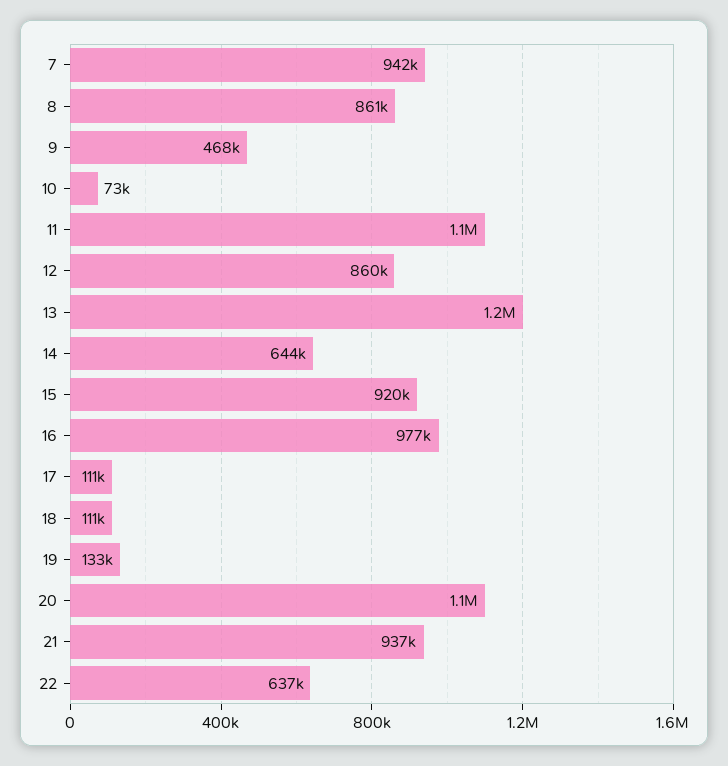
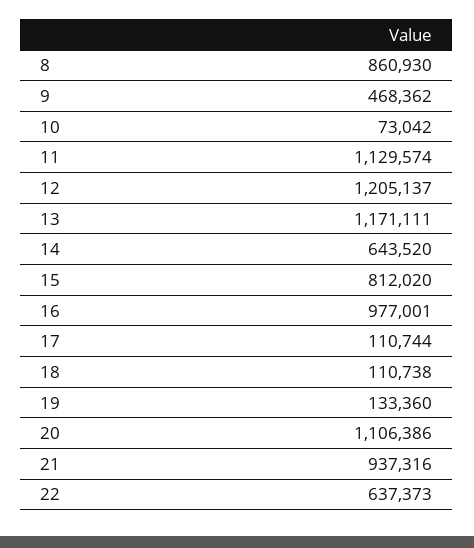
  {
-   "7": 942000,
    "8": 860930,
    "9": 468362,
    "10": 73042,
    "11": 1129574,
-   "12": 860000,
+   "12": 1205137,
    "13": 1171111,
    "14": 643520,
-   "15": 920000,
+   "15": 812020,
    "16": 977001,
    "17": 110744,
    "18": 110738,
    "19": 133360,
    "20": 1106386,
    "21": 937316,
    "22": 637373
  }

